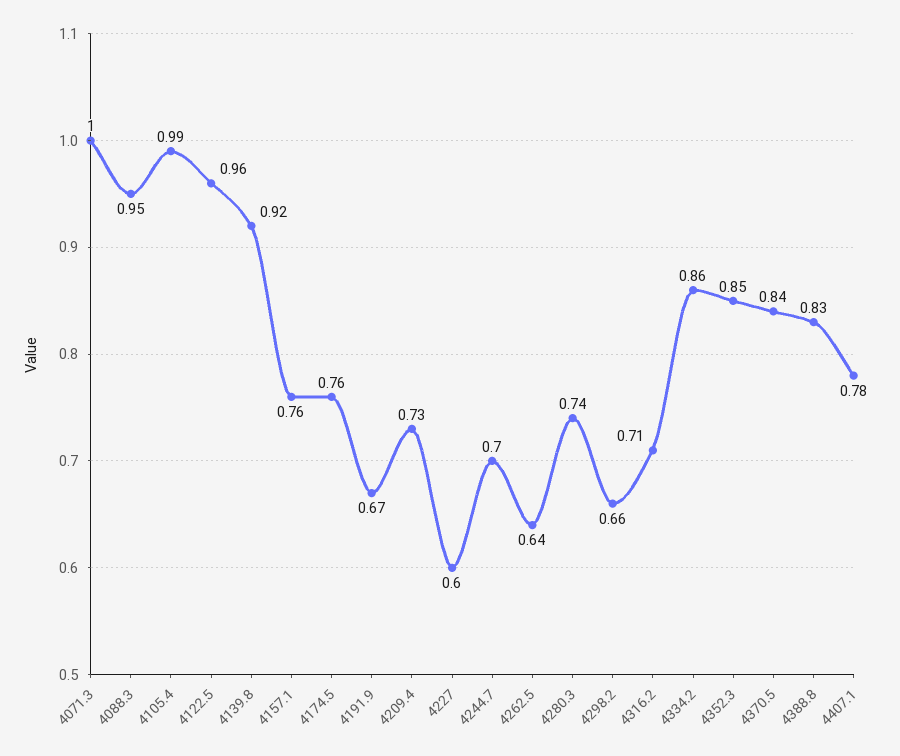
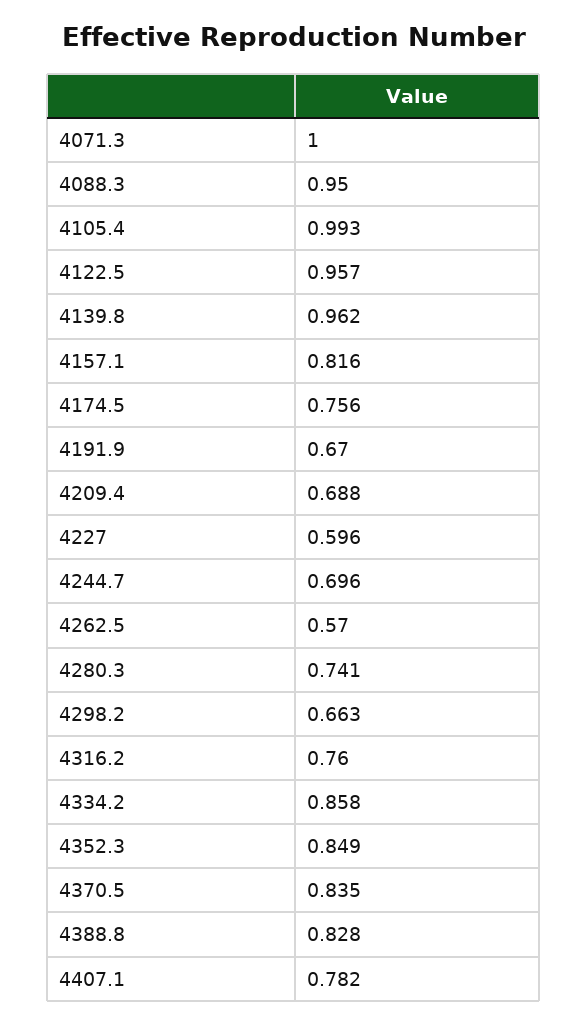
  {
    "4071.3": 1,
    "4088.3": 0.95,
    "4105.4": 0.993,
    "4122.5": 0.957,
-   "4139.8": 0.92,
+   "4139.8": 0.962,
-   "4157.1": 0.76,
+   "4157.1": 0.816,
    "4174.5": 0.756,
    "4191.9": 0.67,
-   "4209.4": 0.73,
+   "4209.4": 0.688,
    "4227": 0.596,
    "4244.7": 0.696,
-   "4262.5": 0.64,
+   "4262.5": 0.57,
    "4280.3": 0.741,
    "4298.2": 0.663,
-   "4316.2": 0.71,
+   "4316.2": 0.76,
    "4334.2": 0.858,
    "4352.3": 0.849,
    "4370.5": 0.835,
    "4388.8": 0.828,
    "4407.1": 0.782
  }

